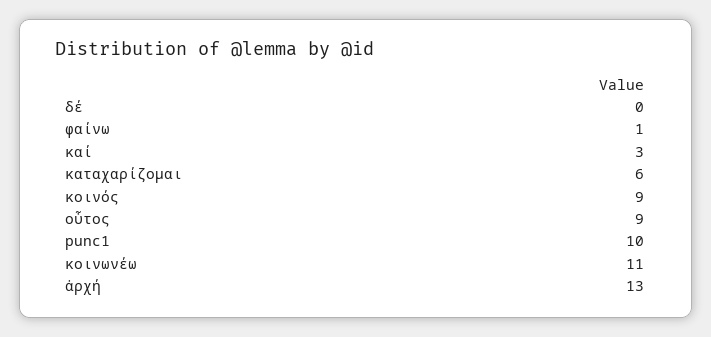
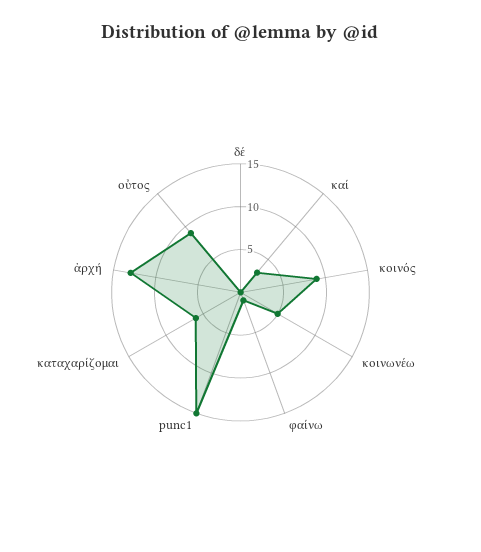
  {
    "δέ": 0,
    "φαίνω": 1,
    "καί": 3,
    "καταχαρίζομαι": 6,
    "κοινός": 9,
    "οὗτος": 9,
-   "punc1": 10,
+   "punc1": 15,
-   "κοινωνέω": 11,
+   "κοινωνέω": 5,
    "ἀρχή": 13
  }

